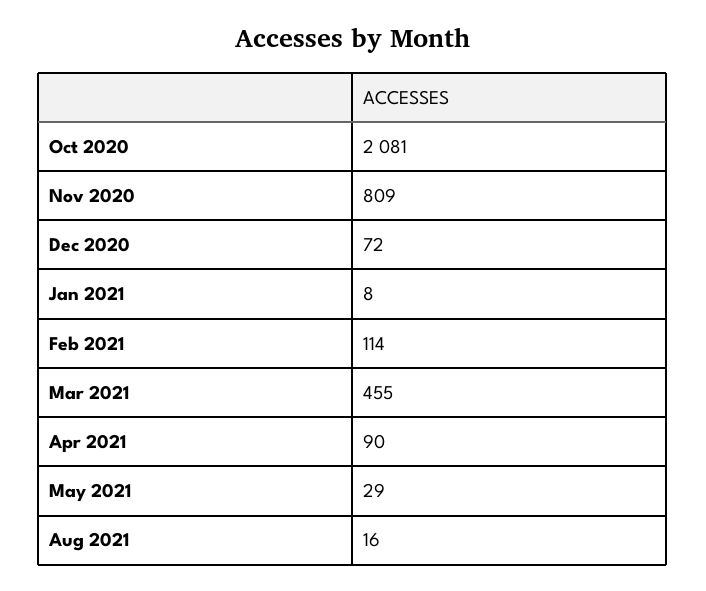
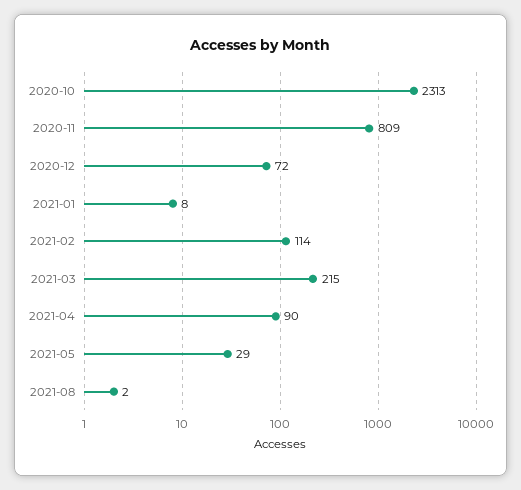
  {
-   "Oct 2020": 2081,
+   "Oct 2020": 2313,
    "Nov 2020": 809,
    "Dec 2020": 72,
    "Jan 2021": 8,
    "Feb 2021": 114,
-   "Mar 2021": 455,
+   "Mar 2021": 215,
    "Apr 2021": 90,
    "May 2021": 29,
-   "Aug 2021": 16
+   "Aug 2021": 2
  }

